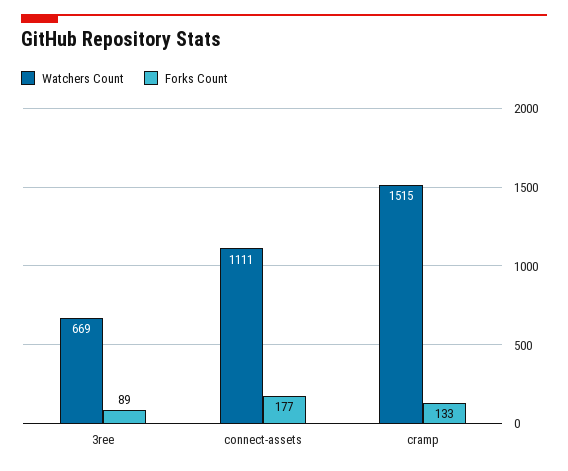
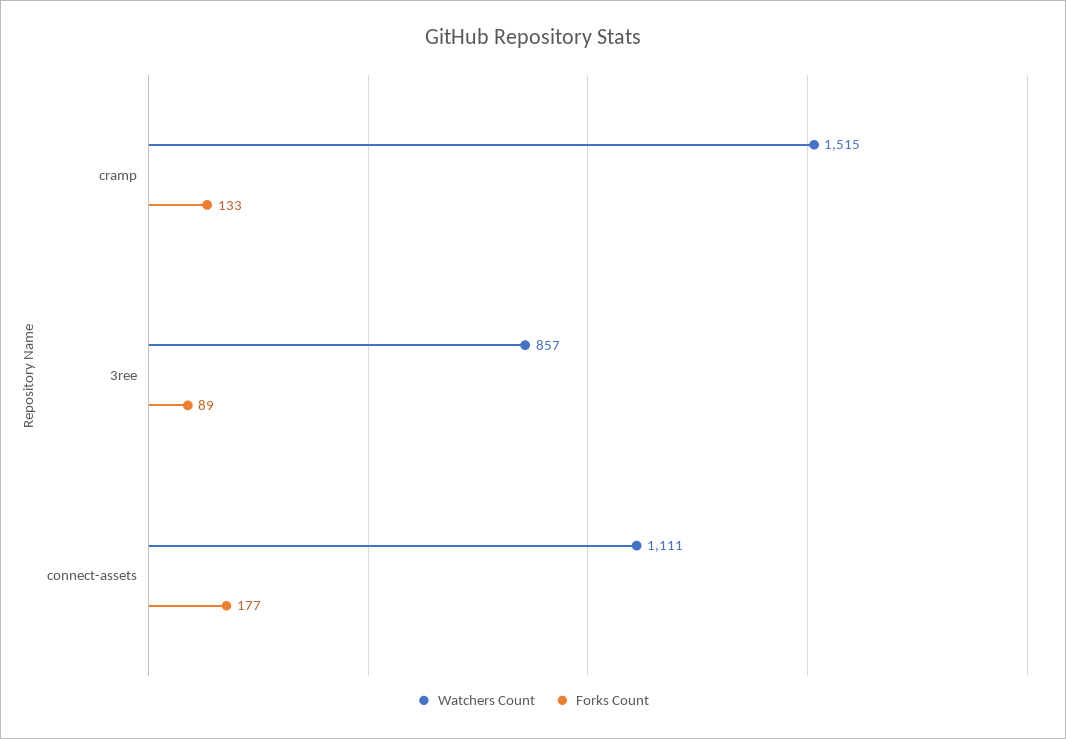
  {
    "Watchers Count": {
-     "3ree": 669,
+     "3ree": 857,
      "connect-assets": 1111,
      "cramp": 1515
    },
    "Forks Count": {
      "3ree": 89,
      "connect-assets": 177,
      "cramp": 133
    }
  }

